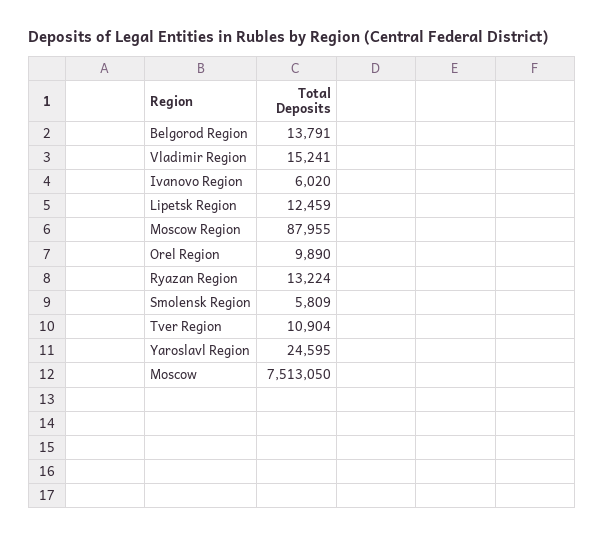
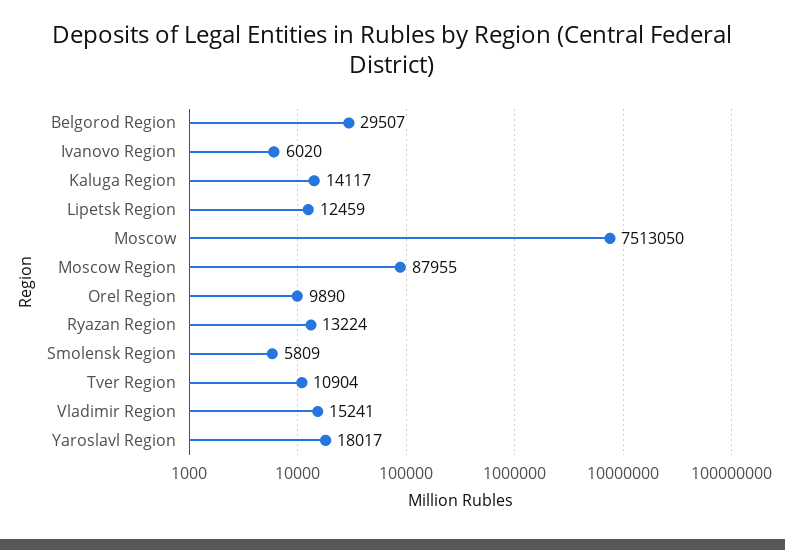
  {
-   "Belgorod Region": 13791,
+   "Belgorod Region": 29507,
    "Vladimir Region": 15241,
    "Ivanovo Region": 6020,
    "Lipetsk Region": 12459,
    "Moscow Region": 87955,
    "Orel Region": 9890,
    "Ryazan Region": 13224,
    "Smolensk Region": 5809,
    "Tver Region": 10904,
-   "Yaroslavl Region": 24595,
+   "Yaroslavl Region": 18017,
-   "Moscow": 7513050
+   "Moscow": 7513050,
+   "Kaluga Region": 14117
  }

